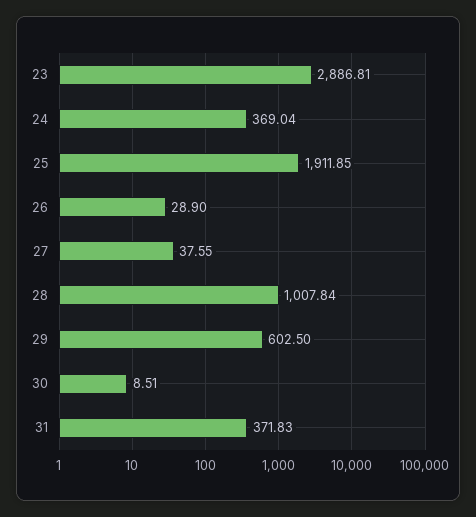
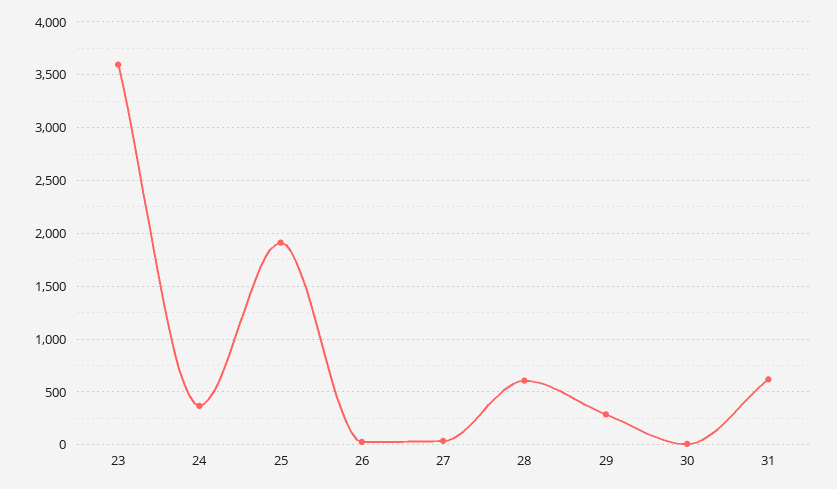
  {
-   "23": 2886.81,
+   "23": 3600,
    "24": 369.04,
    "25": 1911.85,
    "26": 28.9,
    "27": 37.55,
-   "28": 1007.84,
+   "28": 600,
-   "29": 602.5,
+   "29": 300,
    "30": 8.51,
-   "31": 371.83
+   "31": 600
  }

